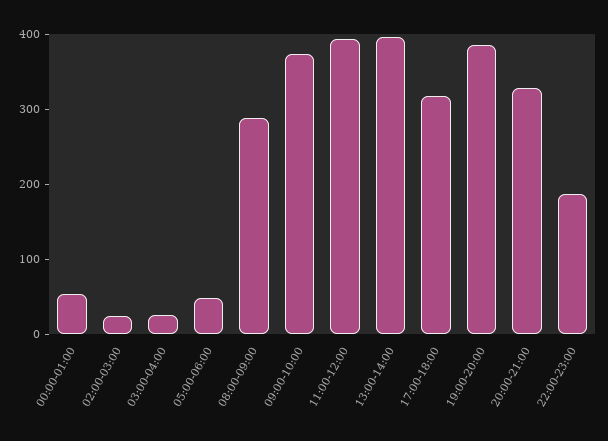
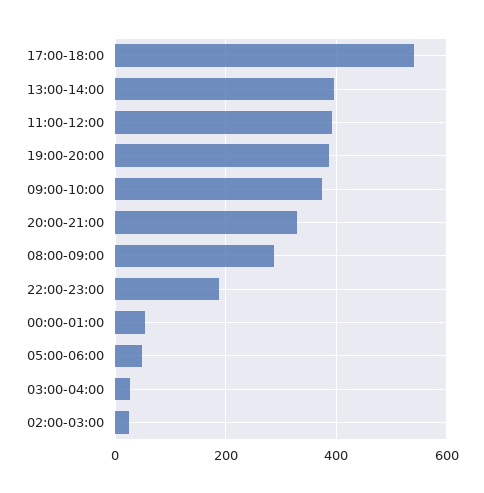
  {
    "00:00-01:00": 60,
    "02:00-03:00": 20,
    "03:00-04:00": 20,
    "05:00-06:00": 40,
    "08:00-09:00": 280,
    "09:00-10:00": 380,
    "11:00-12:00": 400,
    "13:00-14:00": 400,
-   "17:00-18:00": 320,
+   "17:00-18:00": 540,
    "19:00-20:00": 380,
    "20:00-21:00": 320,
    "22:00-23:00": 180
  }

